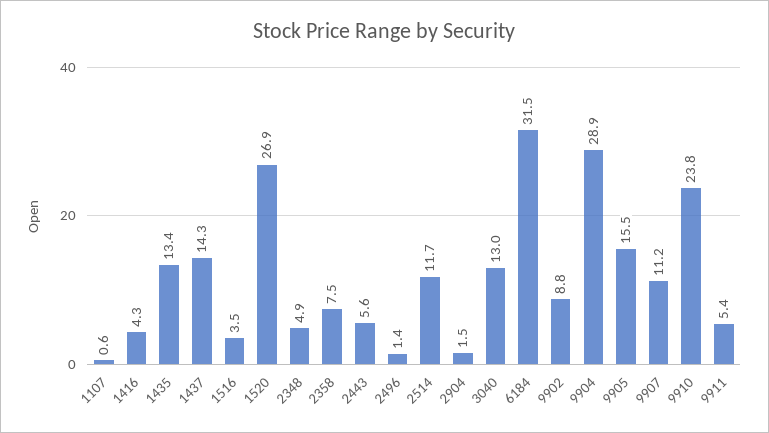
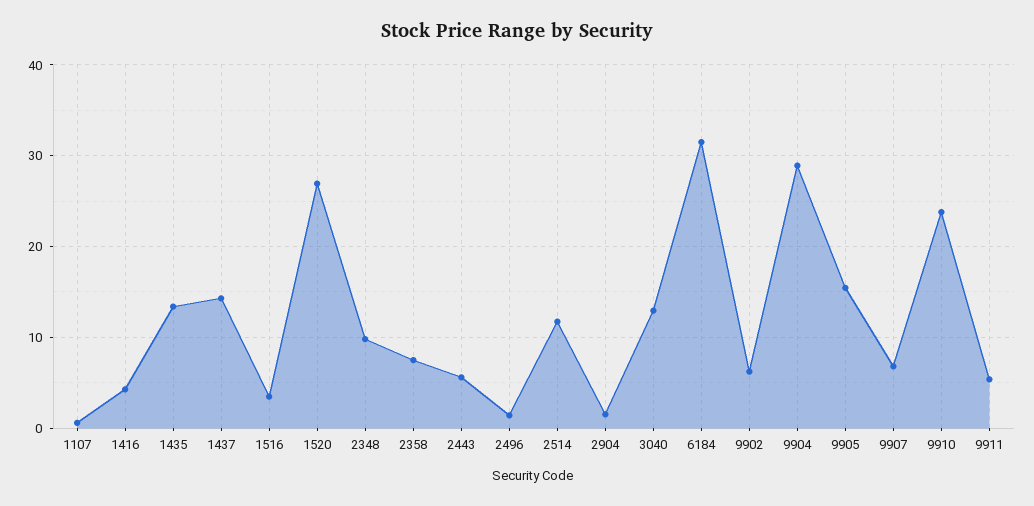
  {
    "1107": 0.6,
    "1416": 4.3,
    "1435": 13.4,
    "1437": 14.3,
    "1516": 3.5,
    "1520": 26.9,
-   "2348": 4.9,
+   "2348": 10,
    "2358": 7.5,
    "2443": 5.6,
    "2496": 1.4,
    "2514": 11.7,
    "2904": 1.5,
    "3040": 13,
    "6184": 31.5,
-   "9902": 8.8,
+   "9902": 6,
    "9904": 28.9,
    "9905": 15.5,
-   "9907": 11.2,
+   "9907": 7,
    "9910": 23.8,
    "9911": 5.4
  }

